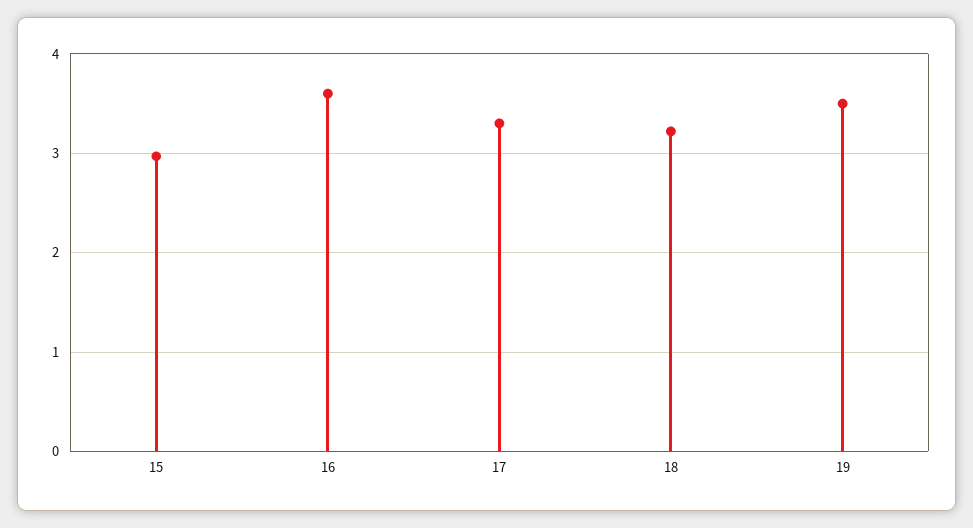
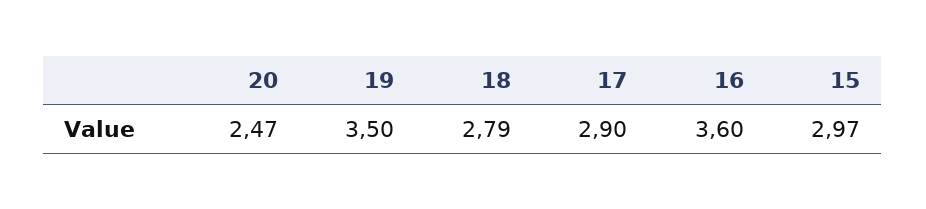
  {
    "15": 2.97,
    "16": 3.6,
-   "17": 3.3,
+   "17": 2.9,
-   "18": 3.2,
+   "18": 2.79,
-   "19": 3.5
+   "19": 3.5,
+   "20": 2.47
  }

